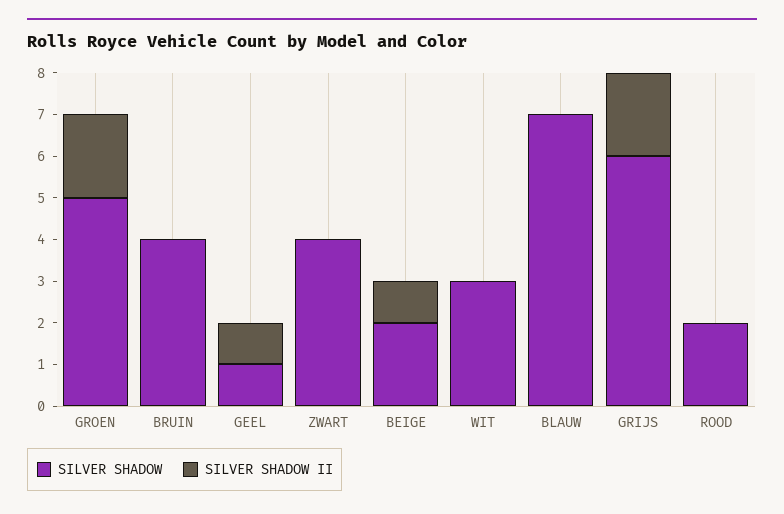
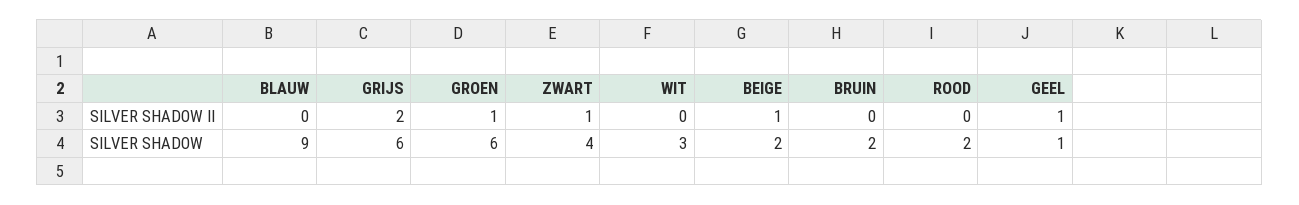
  {
    "SILVER SHADOW": {
-     "GROEN": 5,
+     "GROEN": 6,
-     "BRUIN": 4,
+     "BRUIN": 2,
      "GEEL": 1,
      "ZWART": 4,
      "BEIGE": 2,
      "WIT": 3,
-     "BLAUW": 7,
+     "BLAUW": 9,
      "GRIJS": 6,
      "ROOD": 2
    },
    "SILVER SHADOW II": {
-     "GROEN": 2,
+     "GROEN": 1,
      "BRUIN": 0,
      "GEEL": 1,
-     "ZWART": 0,
+     "ZWART": 1,
      "BEIGE": 1,
      "WIT": 0,
      "BLAUW": 0,
      "GRIJS": 2,
      "ROOD": 0
    }
  }

